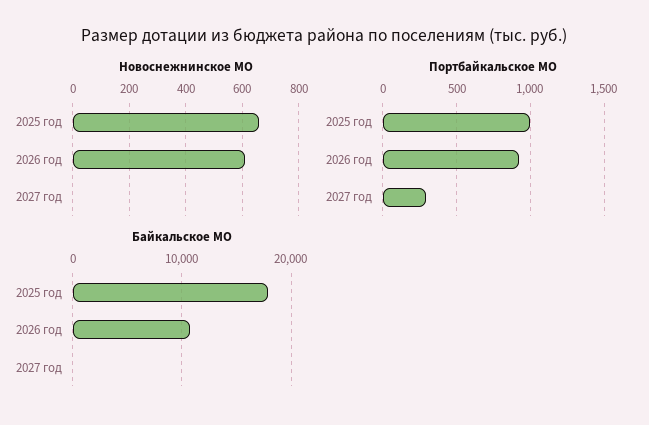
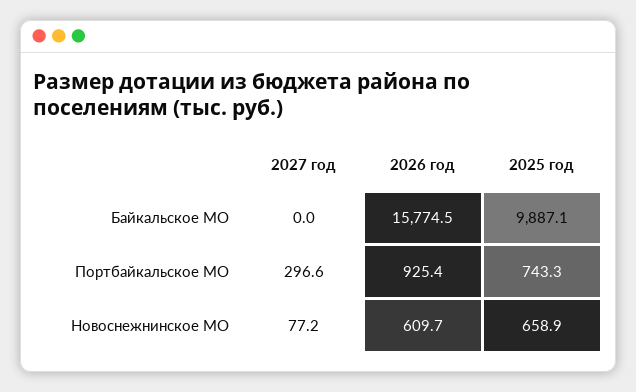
  {
    "Новоснежнинское МО": {
      "2025 год": 658.9,
      "2026 год": 609.7,
-     "2027 год": 0
+     "2027 год": 77.2
    },
    "Портбайкальское МО": {
-     "2025 год": 1000,
+     "2025 год": 743.3,
      "2026 год": 925.4,
      "2027 год": 296.6
    },
    "Байкальское МО": {
-     "2025 год": 18000,
+     "2025 год": 9887.1,
-     "2026 год": 11000,
+     "2026 год": 15774.5,
      "2027 год": 0
    }
  }

